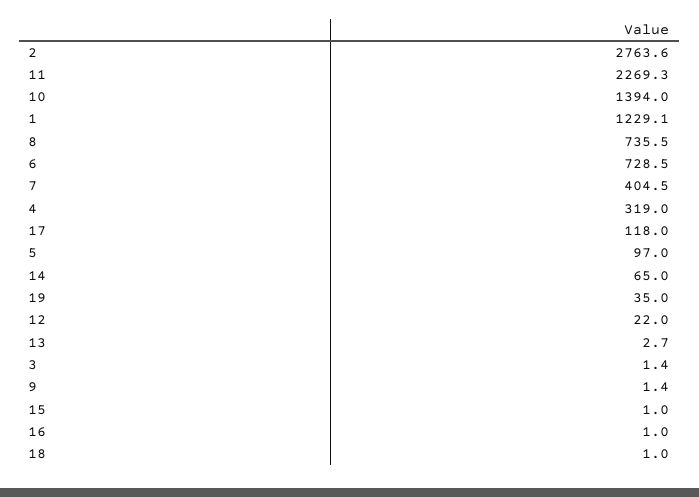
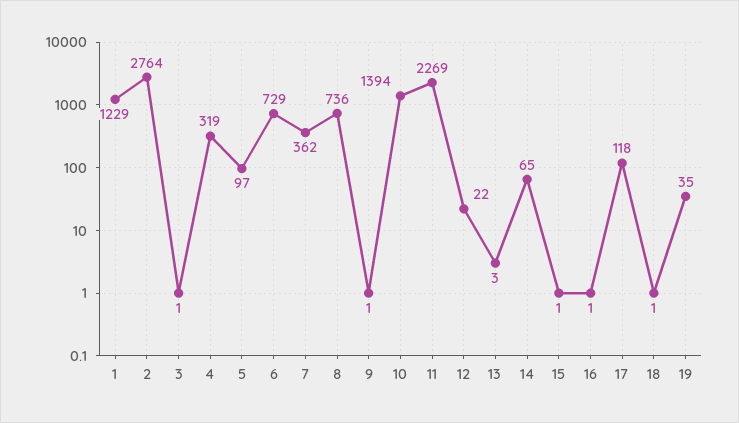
  {
    "2": 2763.6,
    "11": 2269.3,
    "10": 1394,
    "1": 1229.1,
    "8": 735.5,
    "6": 728.5,
-   "7": 404.5,
+   "7": 362,
    "4": 319,
    "17": 118,
    "5": 97,
    "14": 65,
    "19": 35,
    "12": 22,
    "13": 2.7,
    "3": 1.4,
    "9": 1.4,
    "15": 1,
    "16": 1,
    "18": 1
  }

